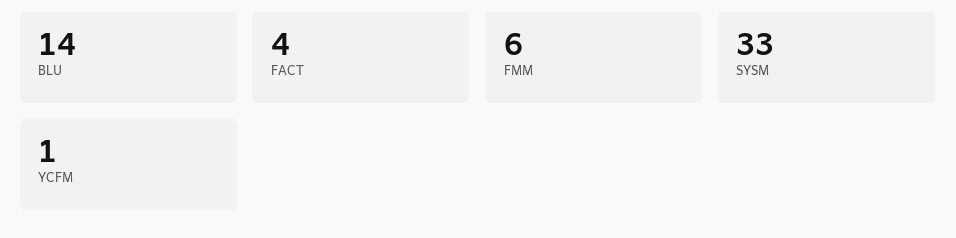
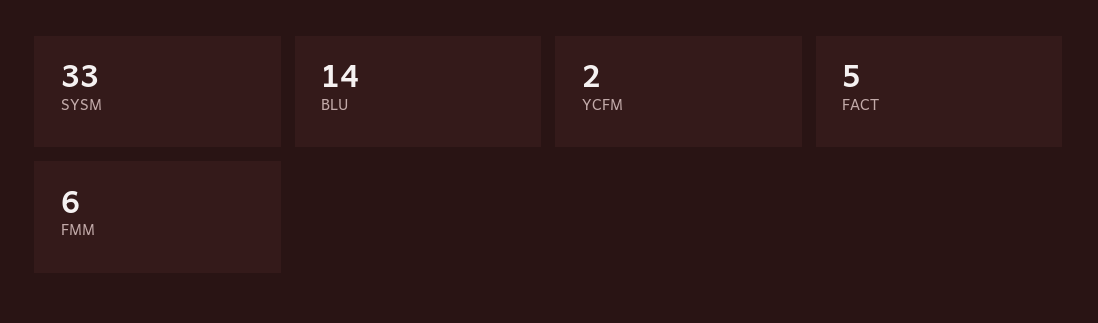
  {
    "BLU": 14,
-   "FACT": 4,
+   "FACT": 5,
    "FMM": 6,
    "SYSM": 33,
-   "YCFM": 1
+   "YCFM": 2
  }

